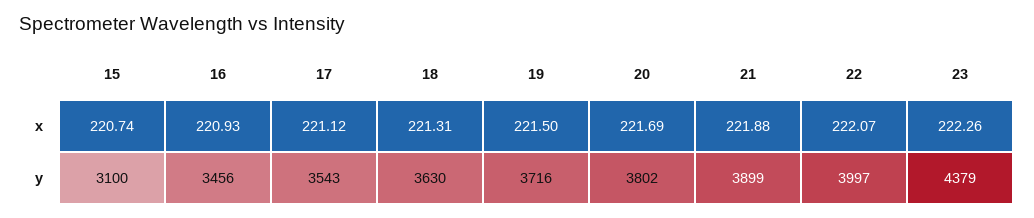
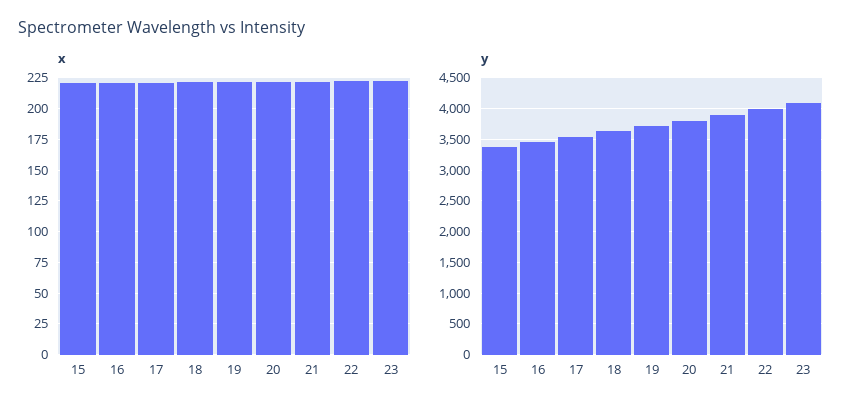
  {
    "x": {
      "15": 220.74,
      "16": 220.93,
      "17": 221.12,
      "18": 221.31,
      "19": 221.5,
      "20": 221.69,
      "21": 221.88,
      "22": 222.07,
      "23": 222.26
    },
    "y": {
-     "15": 3100,
+     "15": 3400,
      "16": 3456,
      "17": 3543,
      "18": 3630,
      "19": 3716,
      "20": 3802,
      "21": 3899,
      "22": 3997,
-     "23": 4379
+     "23": 4100
    }
  }

